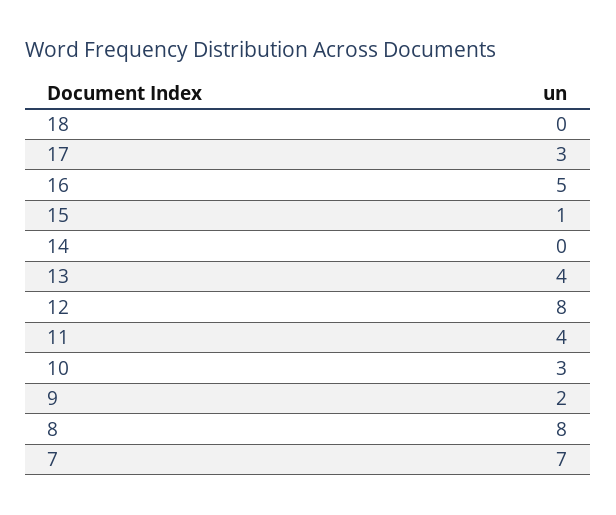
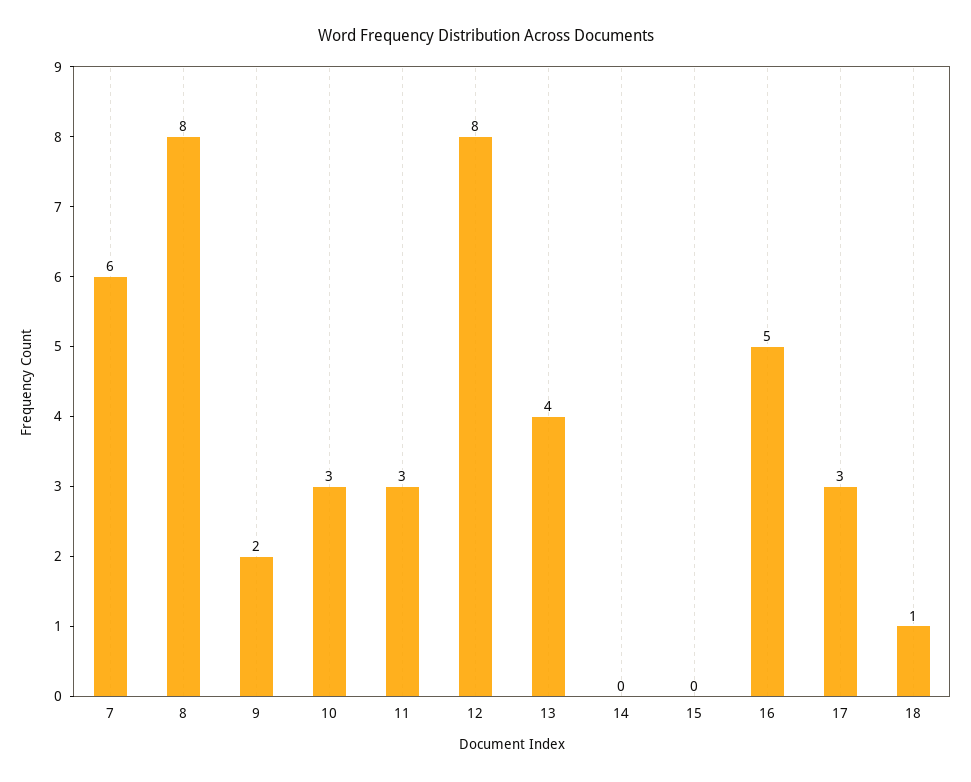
  {
-   "18": 0,
+   "18": 1,
    "17": 3,
    "16": 5,
-   "15": 1,
+   "15": 0,
    "14": 0,
    "13": 4,
    "12": 8,
-   "11": 4,
+   "11": 3,
    "10": 3,
    "9": 2,
    "8": 8,
-   "7": 7
+   "7": 6
  }

